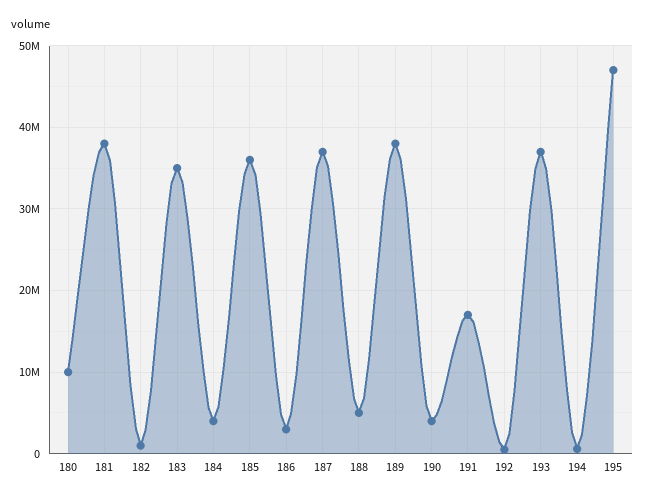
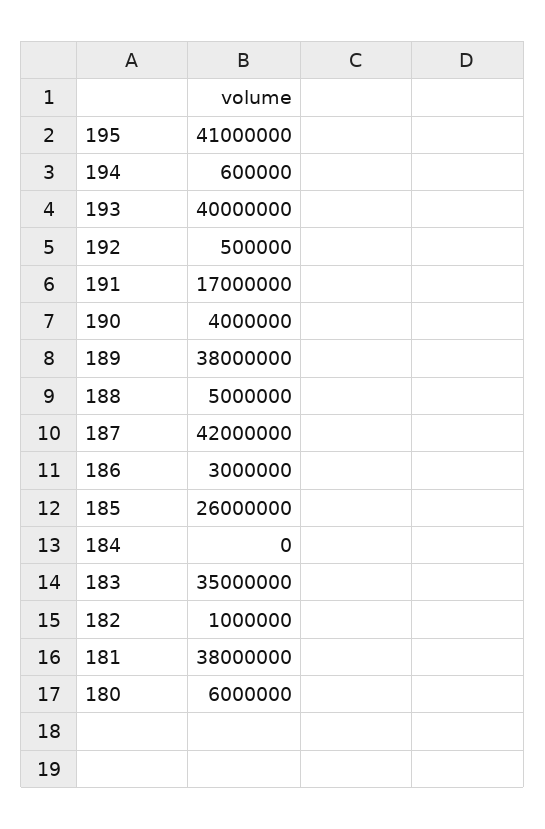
  {
-   "180": 10000000,
+   "180": 6000000,
    "181": 38000000,
    "182": 1000000,
    "183": 35000000,
-   "184": 4000000,
+   "184": 0,
-   "185": 36000000,
+   "185": 26000000,
    "186": 3000000,
-   "187": 37000000,
+   "187": 42000000,
    "188": 5000000,
    "189": 38000000,
    "190": 4000000,
    "191": 17000000,
    "192": 500000,
-   "193": 37000000,
+   "193": 40000000,
    "194": 600000,
-   "195": 47000000
+   "195": 41000000
  }

